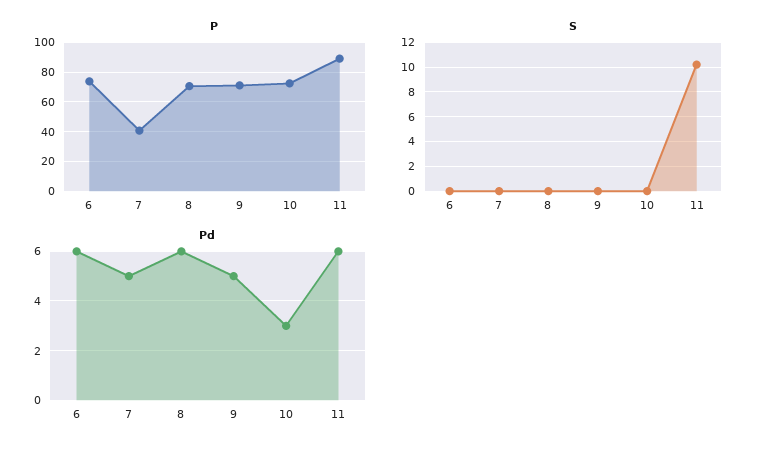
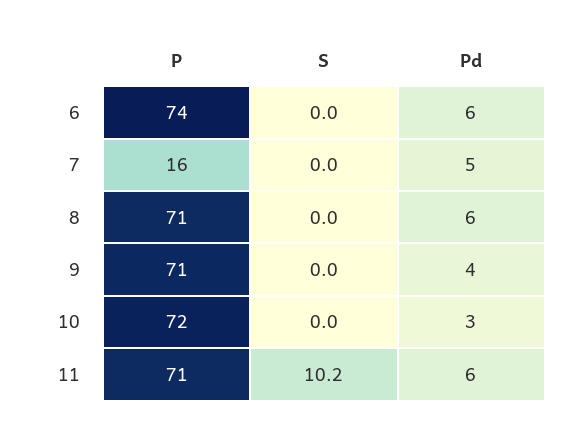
  {
    "P": {
      "6": 74,
-     "7": 40,
+     "7": 16,
      "8": 71,
      "9": 71,
      "10": 72,
-     "11": 90
+     "11": 71
    },
    "S": {
      "6": 0,
      "7": 0,
      "8": 0,
      "9": 0,
      "10": 0,
      "11": 10.2
    },
    "Pd": {
      "6": 6,
      "7": 5,
      "8": 6,
-     "9": 5,
+     "9": 4,
      "10": 3,
      "11": 6
    }
  }

